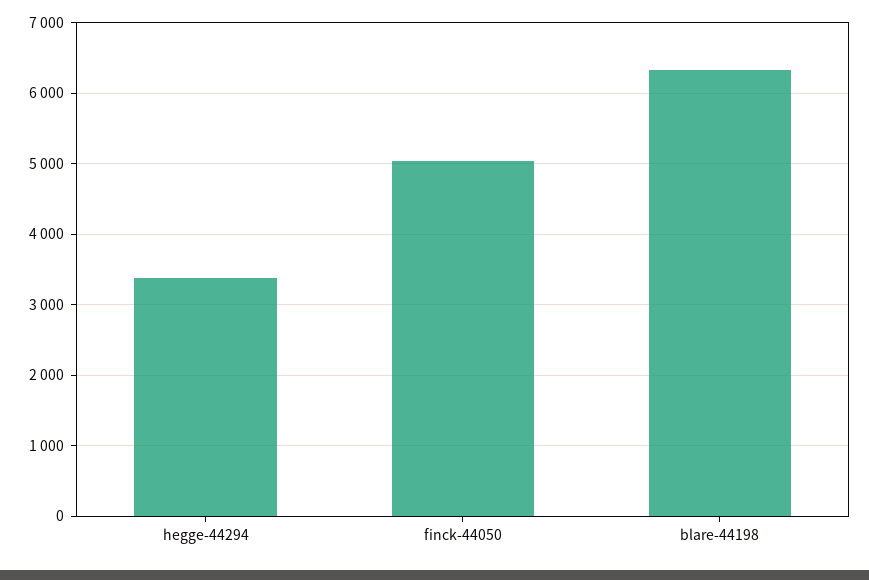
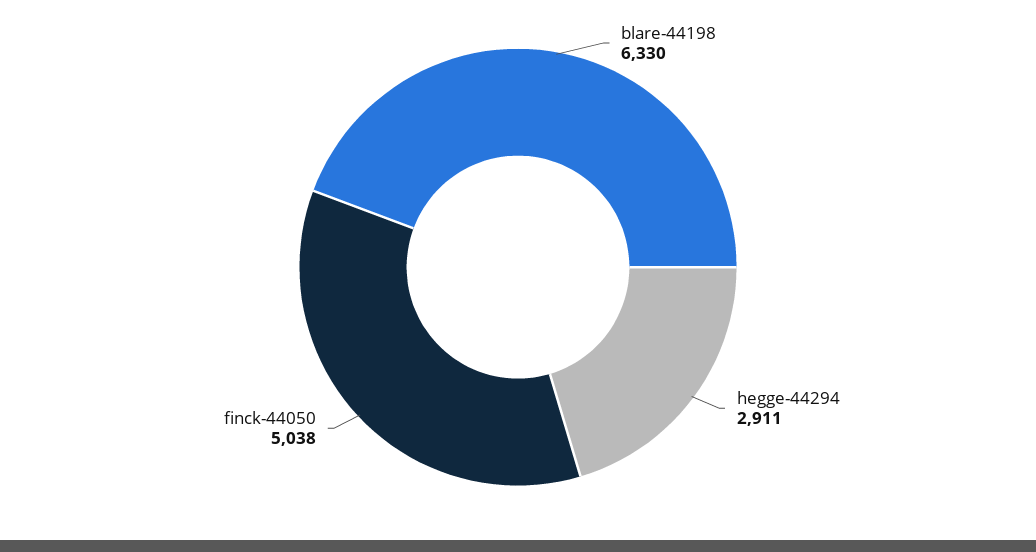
  {
-   "hegge-44294": 3400,
+   "hegge-44294": 2911,
    "finck-44050": 5038,
    "blare-44198": 6330
  }

